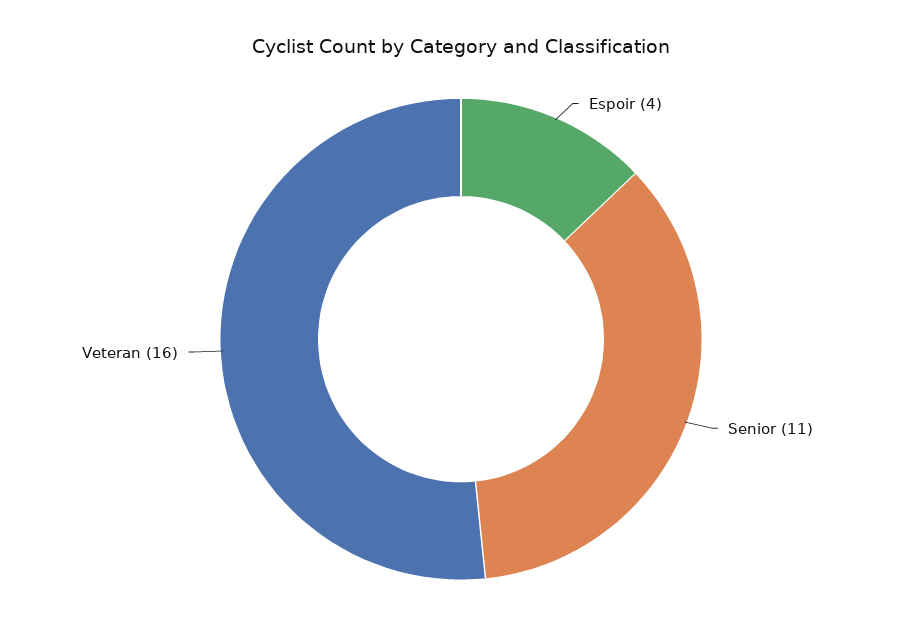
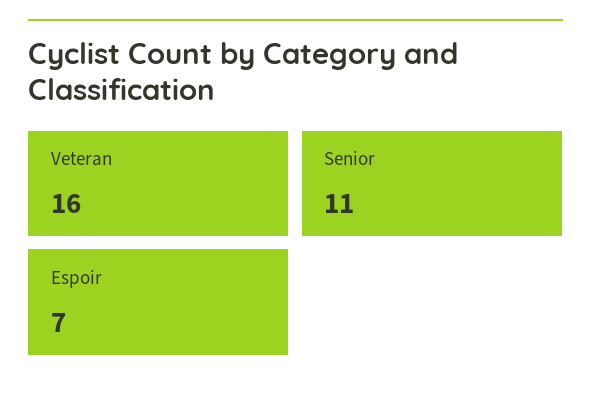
  {
-   "Espoir": 4,
+   "Espoir": 7,
    "Senior": 11,
    "Veteran": 16
  }

